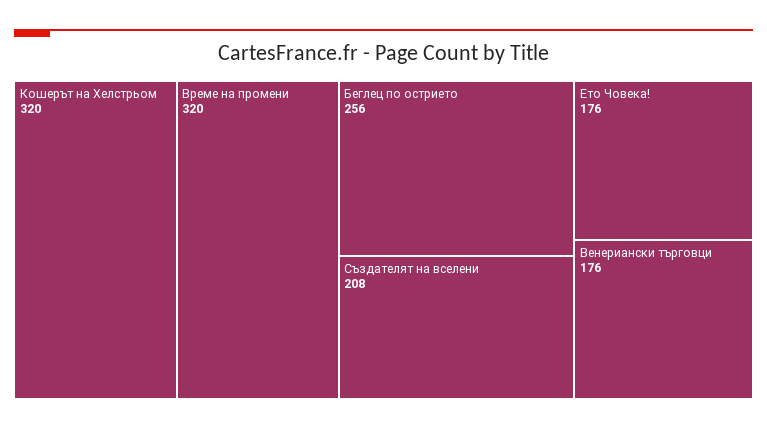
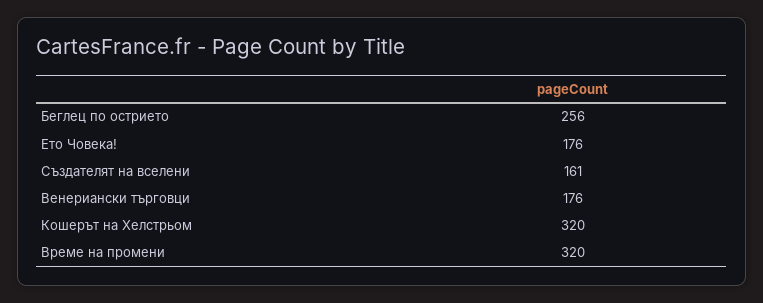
  {
    "Кошерът на Хелстрьом": 320,
    "Време на промени": 320,
    "Беглец по острието": 256,
-   "Създателят на вселени": 208,
+   "Създателят на вселени": 161,
    "Ето Човека!": 176,
    "Венериански търговци": 176
  }

